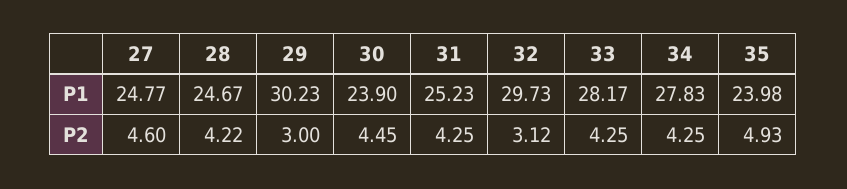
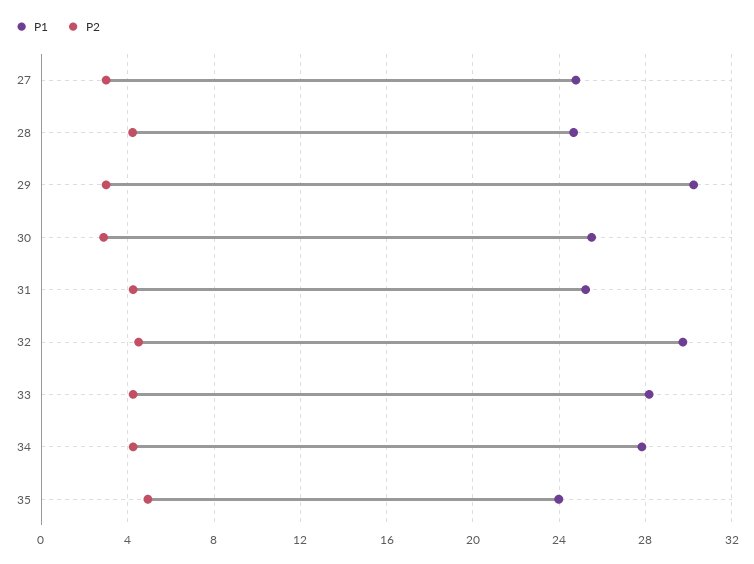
  {
    "P1": {
      "27": 24.77,
      "28": 24.67,
      "29": 30.23,
-     "30": 23.9,
+     "30": 25.5,
      "31": 25.23,
      "32": 29.73,
      "33": 28.17,
      "34": 27.83,
      "35": 23.98
    },
    "P2": {
-     "27": 4.6,
+     "27": 3,
      "28": 4.22,
      "29": 3,
-     "30": 4.45,
+     "30": 3,
      "31": 4.25,
-     "32": 3.12,
+     "32": 4.5,
      "33": 4.25,
      "34": 4.25,
      "35": 4.93
    }
  }

